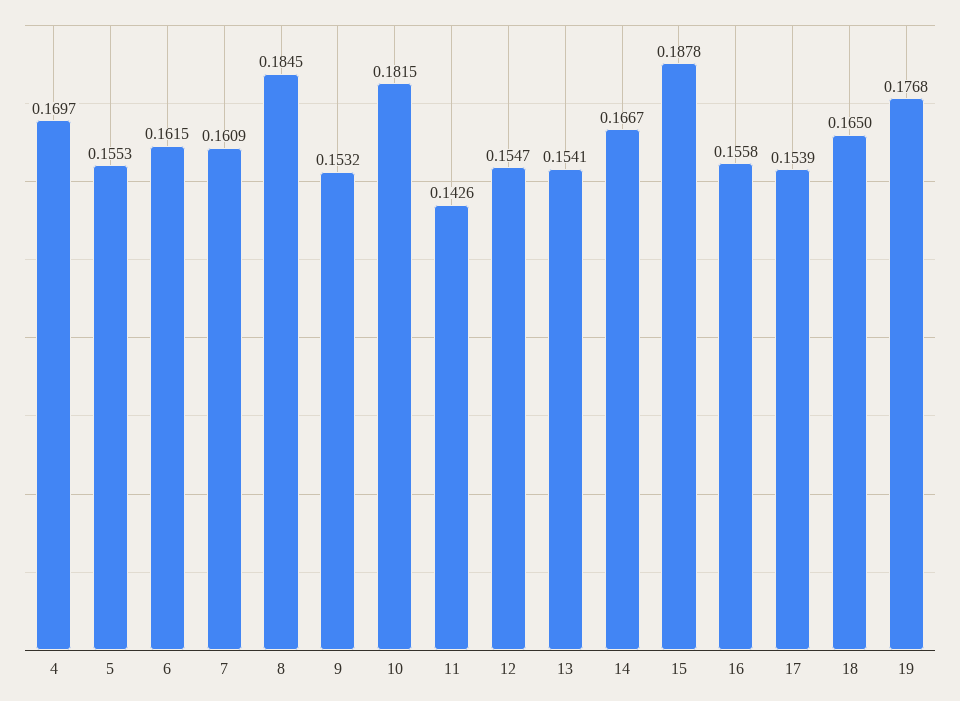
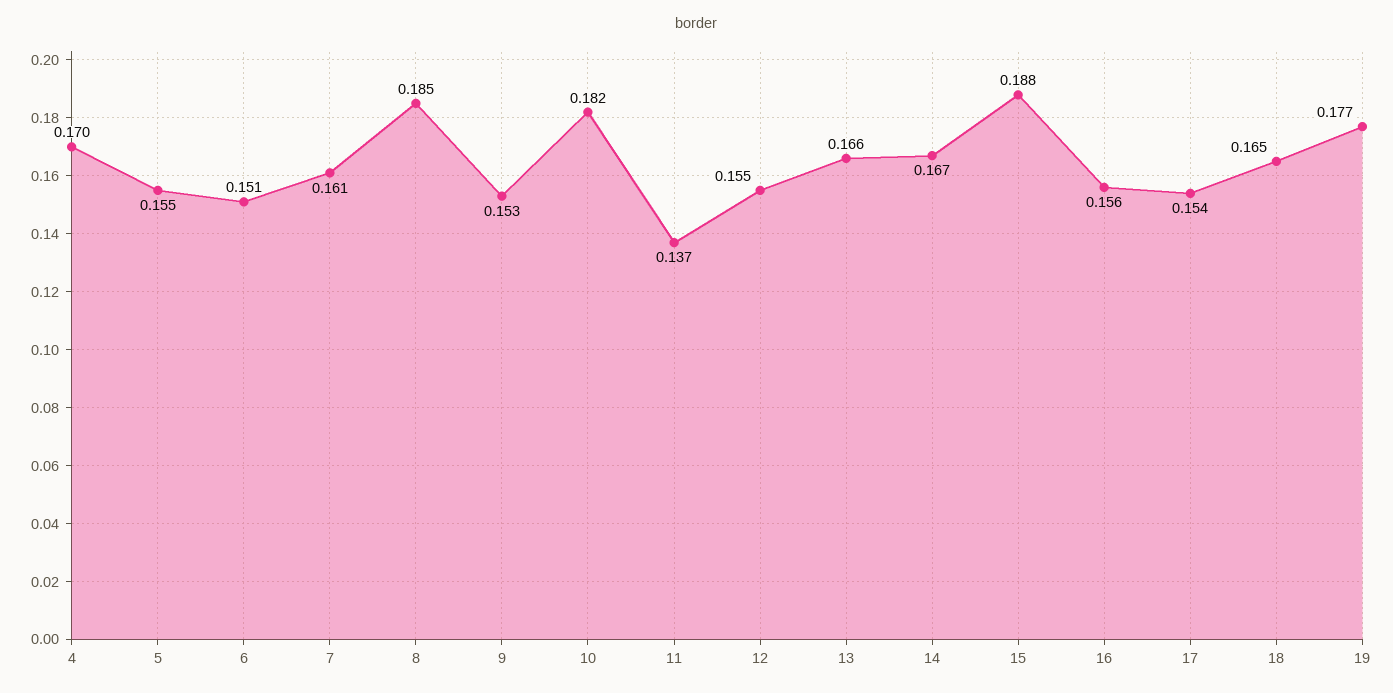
  {
    "4": 0.1697,
    "5": 0.1553,
-   "6": 0.1615,
+   "6": 0.151,
    "7": 0.1609,
    "8": 0.1845,
    "9": 0.1532,
    "10": 0.1815,
-   "11": 0.1426,
+   "11": 0.137,
    "12": 0.1547,
-   "13": 0.1541,
+   "13": 0.166,
    "14": 0.1667,
    "15": 0.1878,
    "16": 0.1558,
    "17": 0.1539,
    "18": 0.165,
    "19": 0.1768
  }

